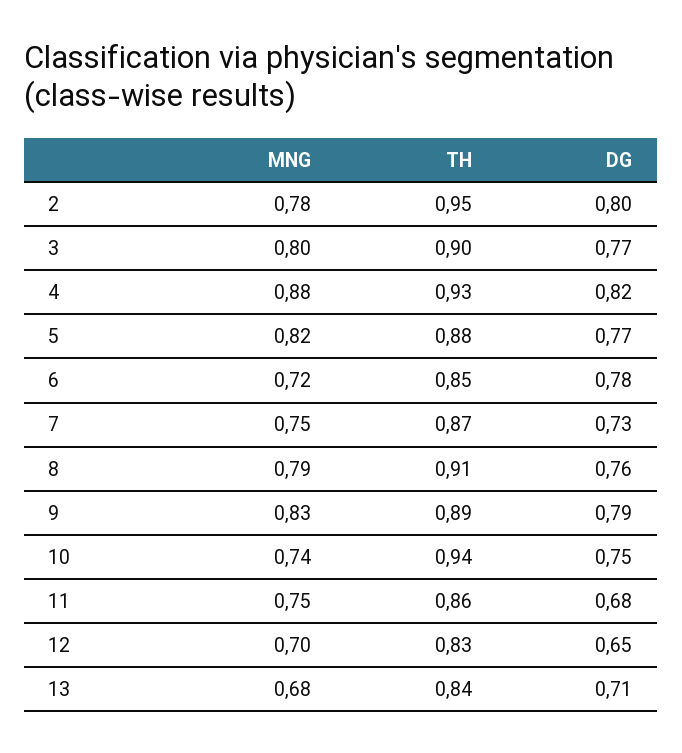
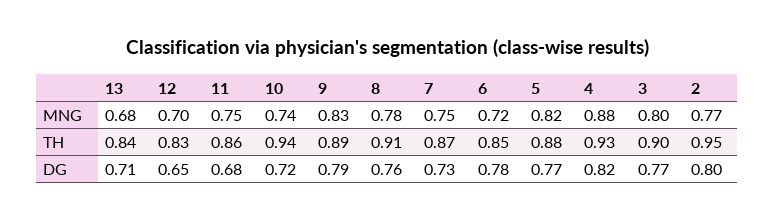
  {
    "MNG": {
-     "2": 0.78,
+     "2": 0.77,
      "3": 0.8,
      "4": 0.88,
      "5": 0.82,
      "6": 0.72,
      "7": 0.75,
-     "8": 0.79,
+     "8": 0.78,
      "9": 0.83,
      "10": 0.74,
      "11": 0.75,
      "12": 0.7,
      "13": 0.68
    },
    "TH": {
      "2": 0.95,
      "3": 0.9,
      "4": 0.93,
      "5": 0.88,
      "6": 0.85,
      "7": 0.87,
      "8": 0.91,
      "9": 0.89,
      "10": 0.94,
      "11": 0.86,
      "12": 0.83,
      "13": 0.84
    },
    "DG": {
      "2": 0.8,
      "3": 0.77,
      "4": 0.82,
      "5": 0.77,
      "6": 0.78,
      "7": 0.73,
      "8": 0.76,
      "9": 0.79,
-     "10": 0.75,
+     "10": 0.72,
      "11": 0.68,
      "12": 0.65,
      "13": 0.71
    }
  }

